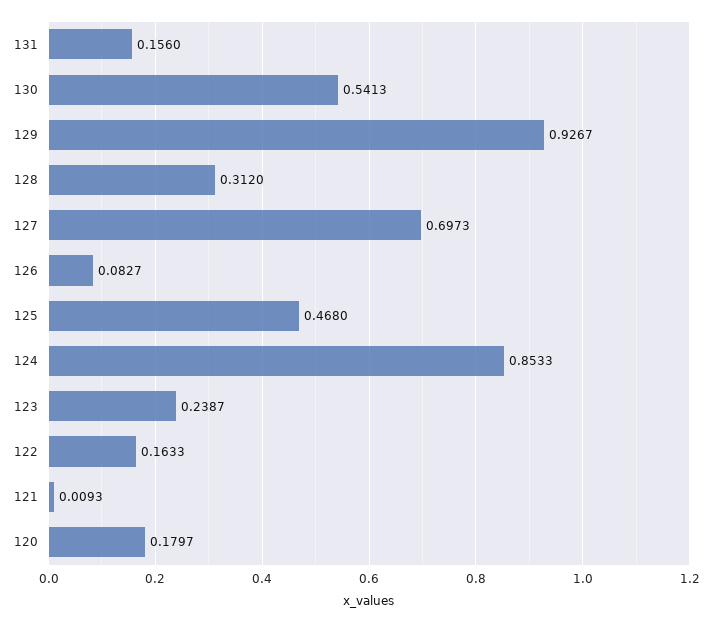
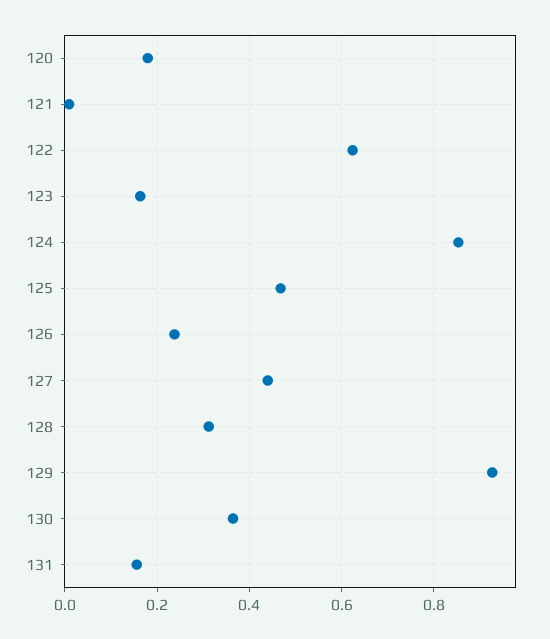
  {
    "131": 0.156,
-   "130": 0.5413,
+   "130": 0.36,
    "129": 0.9267,
    "128": 0.312,
-   "127": 0.6973,
+   "127": 0.44,
-   "126": 0.0827,
+   "126": 0.24,
    "125": 0.468,
    "124": 0.8533,
-   "123": 0.2387,
+   "123": 0.16,
-   "122": 0.1633,
+   "122": 0.62,
    "121": 0.0093,
    "120": 0.1797
  }

